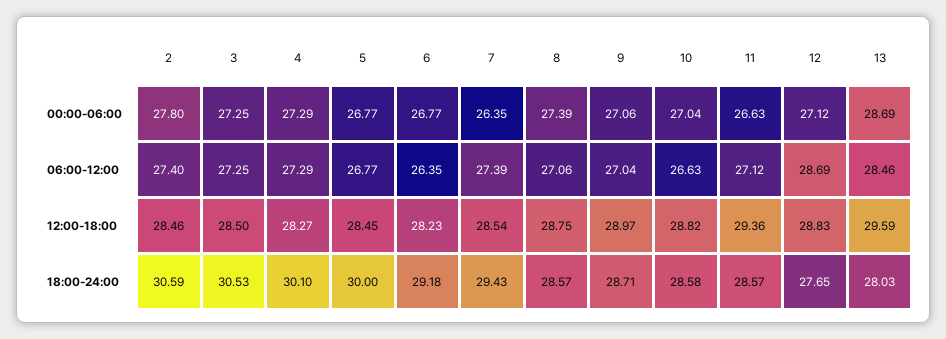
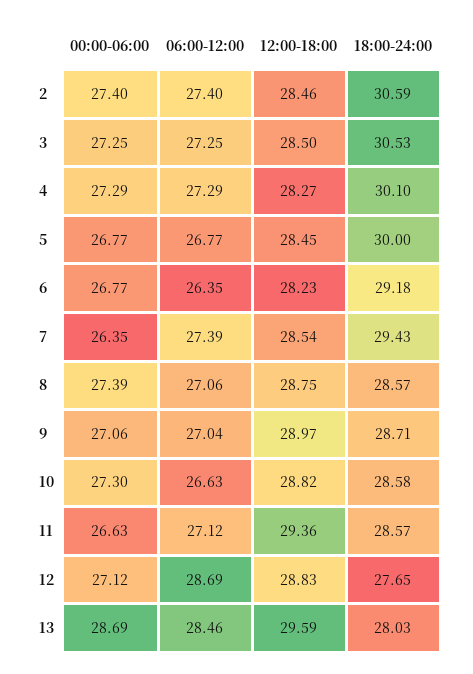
  {
    "2": {
-     "00:00-06:00": 27.8,
+     "00:00-06:00": 27.4,
      "06:00-12:00": 27.4,
      "12:00-18:00": 28.46,
      "18:00-24:00": 30.59
    },
    "3": {
      "00:00-06:00": 27.25,
      "06:00-12:00": 27.25,
      "12:00-18:00": 28.5,
      "18:00-24:00": 30.53
    },
    "4": {
      "00:00-06:00": 27.29,
      "06:00-12:00": 27.29,
      "12:00-18:00": 28.27,
      "18:00-24:00": 30.1
    },
    "5": {
      "00:00-06:00": 26.77,
      "06:00-12:00": 26.77,
      "12:00-18:00": 28.45,
      "18:00-24:00": 30
    },
    "6": {
      "00:00-06:00": 26.77,
      "06:00-12:00": 26.35,
      "12:00-18:00": 28.23,
      "18:00-24:00": 29.18
    },
    "7": {
      "00:00-06:00": 26.35,
      "06:00-12:00": 27.39,
      "12:00-18:00": 28.54,
      "18:00-24:00": 29.43
    },
    "8": {
      "00:00-06:00": 27.39,
      "06:00-12:00": 27.06,
      "12:00-18:00": 28.75,
      "18:00-24:00": 28.57
    },
    "9": {
      "00:00-06:00": 27.06,
      "06:00-12:00": 27.04,
      "12:00-18:00": 28.97,
      "18:00-24:00": 28.71
    },
    "10": {
-     "00:00-06:00": 27.04,
+     "00:00-06:00": 27.3,
      "06:00-12:00": 26.63,
      "12:00-18:00": 28.82,
      "18:00-24:00": 28.58
    },
    "11": {
      "00:00-06:00": 26.63,
      "06:00-12:00": 27.12,
      "12:00-18:00": 29.36,
      "18:00-24:00": 28.57
    },
    "12": {
      "00:00-06:00": 27.12,
      "06:00-12:00": 28.69,
      "12:00-18:00": 28.83,
      "18:00-24:00": 27.65
    },
    "13": {
      "00:00-06:00": 28.69,
      "06:00-12:00": 28.46,
      "12:00-18:00": 29.59,
      "18:00-24:00": 28.03
    }
  }

